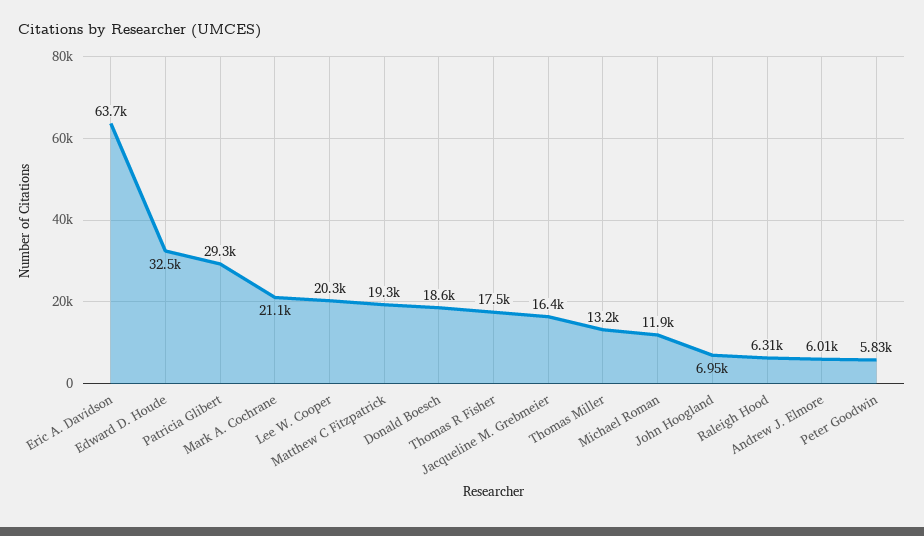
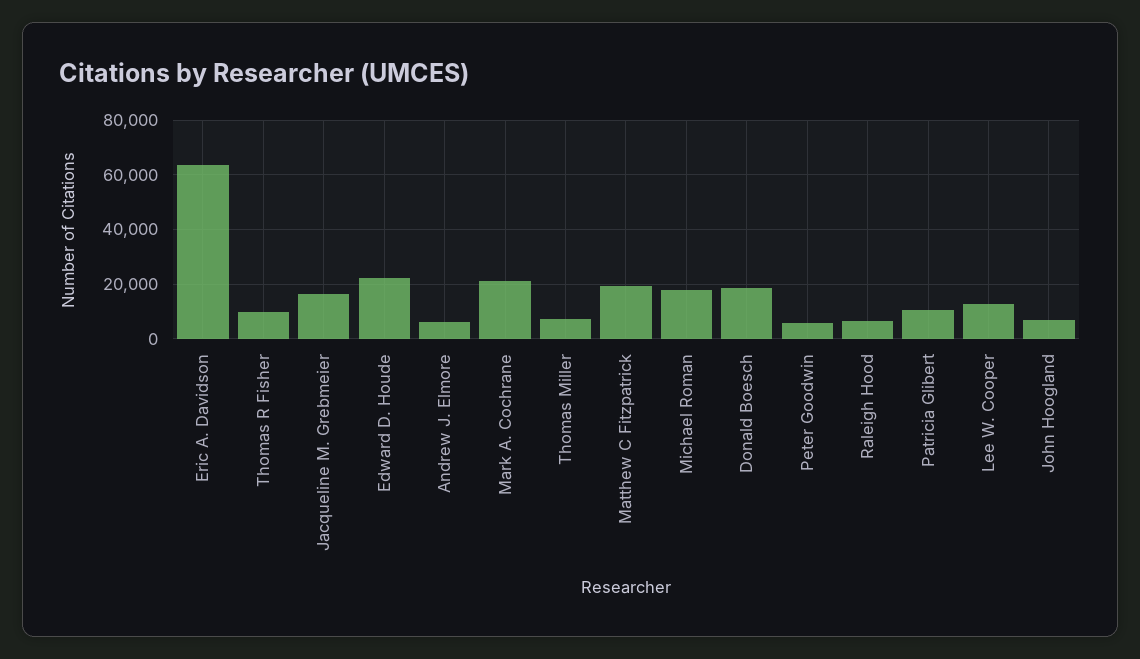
  {
    "Eric A. Davidson": 63700,
-   "Edward D. Houde": 32500,
+   "Edward D. Houde": 22500,
-   "Patricia Glibert": 29300,
+   "Patricia Glibert": 10000,
    "Mark A. Cochrane": 21100,
-   "Lee W. Cooper": 20300,
+   "Lee W. Cooper": 12500,
    "Matthew C Fitzpatrick": 19300,
    "Donald Boesch": 18600,
-   "Thomas R Fisher": 17500,
+   "Thomas R Fisher": 10000,
    "Jacqueline M. Grebmeier": 16400,
-   "Thomas Miller": 13200,
+   "Thomas Miller": 7500,
-   "Michael Roman": 11900,
+   "Michael Roman": 17500,
    "John Hoogland": 6950,
    "Raleigh Hood": 6310,
    "Andrew J. Elmore": 6010,
    "Peter Goodwin": 5830
  }

